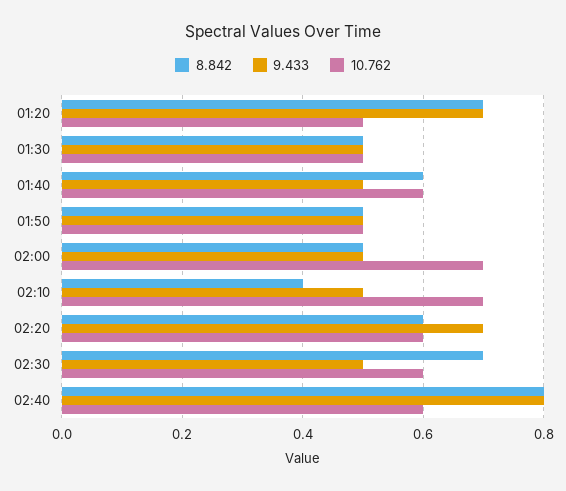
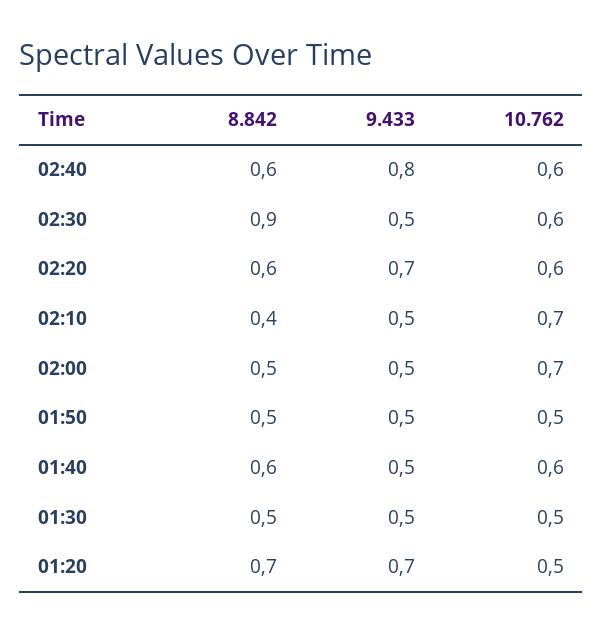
  {
    "8.842": {
      "01:20": 0.7,
      "01:30": 0.5,
      "01:40": 0.6,
      "01:50": 0.5,
      "02:00": 0.5,
      "02:10": 0.4,
      "02:20": 0.6,
-     "02:30": 0.7,
+     "02:30": 0.9,
-     "02:40": 0.8
+     "02:40": 0.6
    },
    "9.433": {
      "01:20": 0.7,
      "01:30": 0.5,
      "01:40": 0.5,
      "01:50": 0.5,
      "02:00": 0.5,
      "02:10": 0.5,
      "02:20": 0.7,
      "02:30": 0.5,
      "02:40": 0.8
    },
    "10.762": {
      "01:20": 0.5,
      "01:30": 0.5,
      "01:40": 0.6,
      "01:50": 0.5,
      "02:00": 0.7,
      "02:10": 0.7,
      "02:20": 0.6,
      "02:30": 0.6,
      "02:40": 0.6
    }
  }

